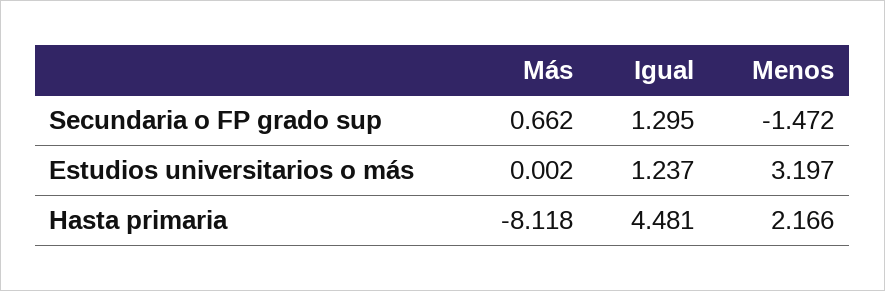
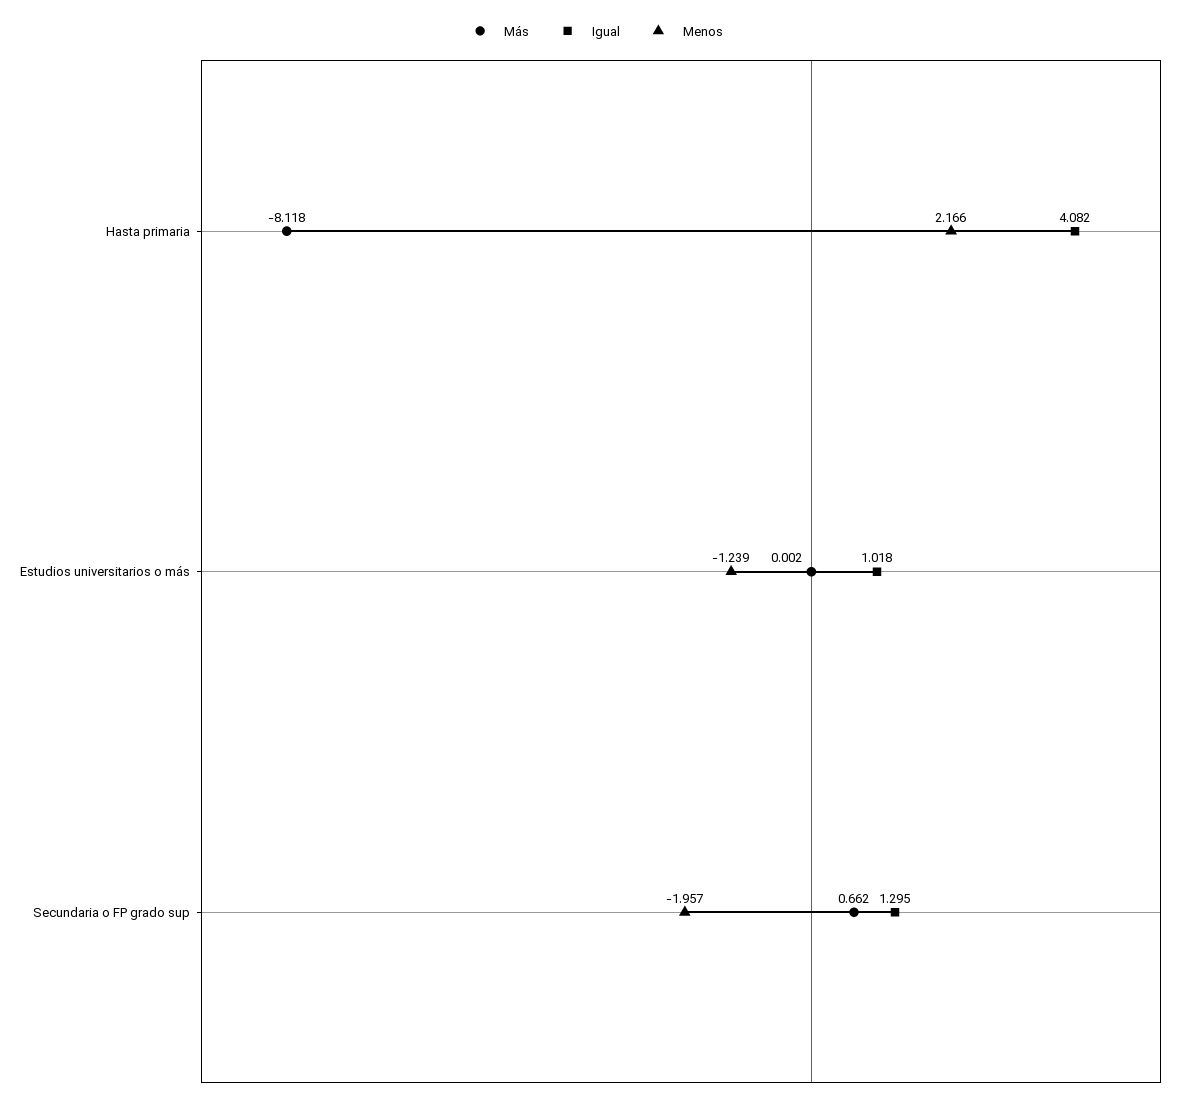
  {
    "Más": {
      "Secundaria o FP grado sup": 0.662,
      "Estudios universitarios o más": 0.002,
      "Hasta primaria": -8.118
    },
    "Igual": {
      "Secundaria o FP grado sup": 1.295,
-     "Estudios universitarios o más": 1.237,
+     "Estudios universitarios o más": 1.018,
-     "Hasta primaria": 4.481
+     "Hasta primaria": 4.082
    },
    "Menos": {
-     "Secundaria o FP grado sup": -1.472,
+     "Secundaria o FP grado sup": -1.957,
-     "Estudios universitarios o más": 3.197,
+     "Estudios universitarios o más": -1.239,
      "Hasta primaria": 2.166
    }
  }

